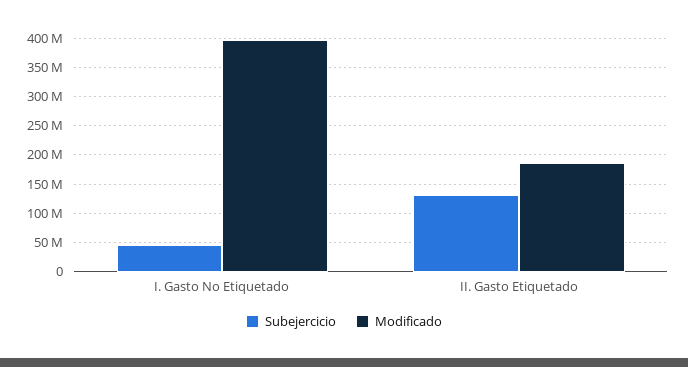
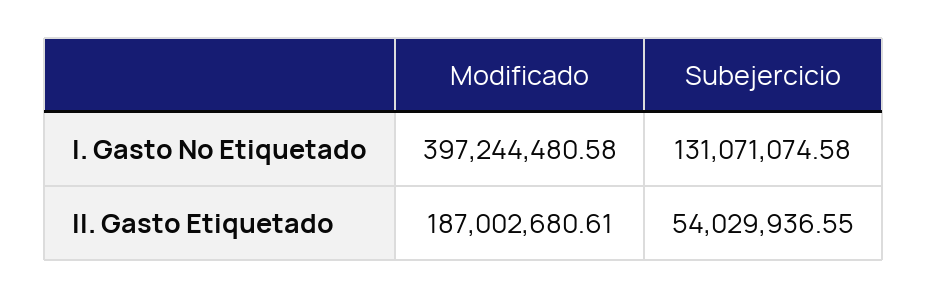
  {
    "Subejercicio": {
-     "I. Gasto No Etiquetado": 50000000,
+     "I. Gasto No Etiquetado": 131071074.58,
-     "II. Gasto Etiquetado": 125000000
+     "II. Gasto Etiquetado": 54029936.55
    },
    "Modificado": {
      "I. Gasto No Etiquetado": 397244480.58,
      "II. Gasto Etiquetado": 187002680.61
    }
  }

